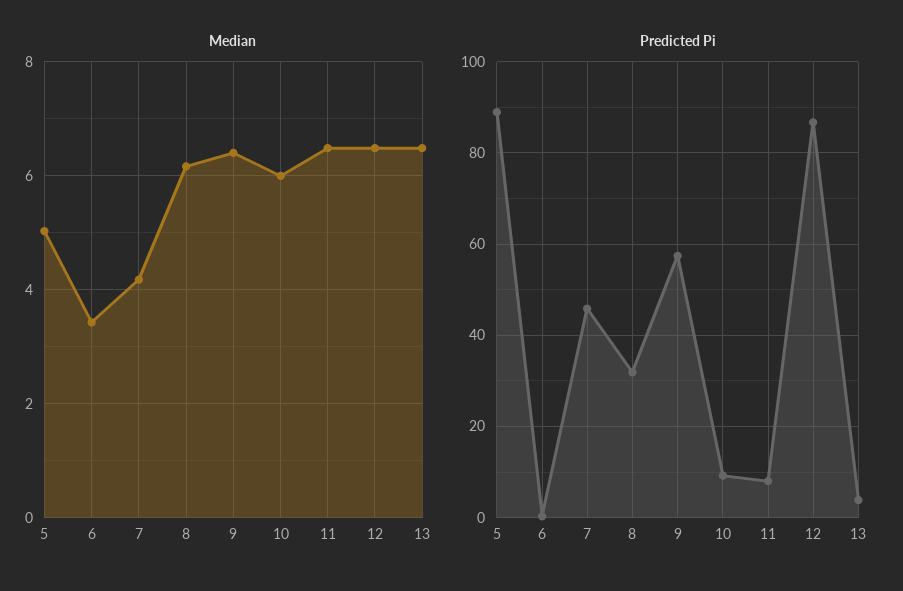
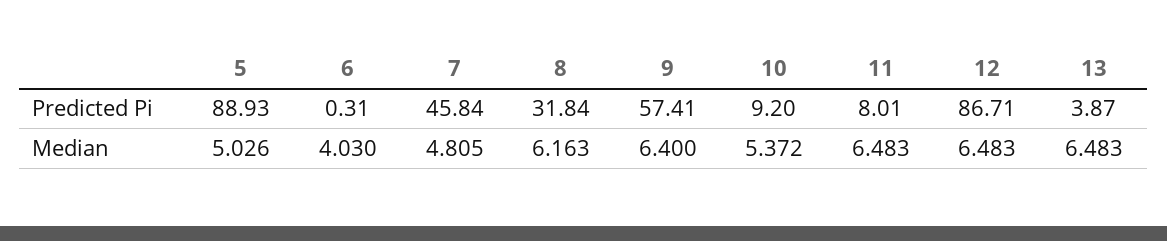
  {
    "Median": {
      "5": 5.026,
-     "6": 3.4,
+     "6": 4.03,
-     "7": 4.2,
+     "7": 4.805,
      "8": 6.163,
      "9": 6.4,
-     "10": 6,
+     "10": 5.372,
      "11": 6.483,
      "12": 6.483,
      "13": 6.483
    },
    "Predicted Pi": {
      "5": 88.93,
      "6": 0.31,
      "7": 45.84,
      "8": 31.84,
      "9": 57.41,
      "10": 9.2,
      "11": 8.01,
      "12": 86.71,
      "13": 3.87
    }
  }

